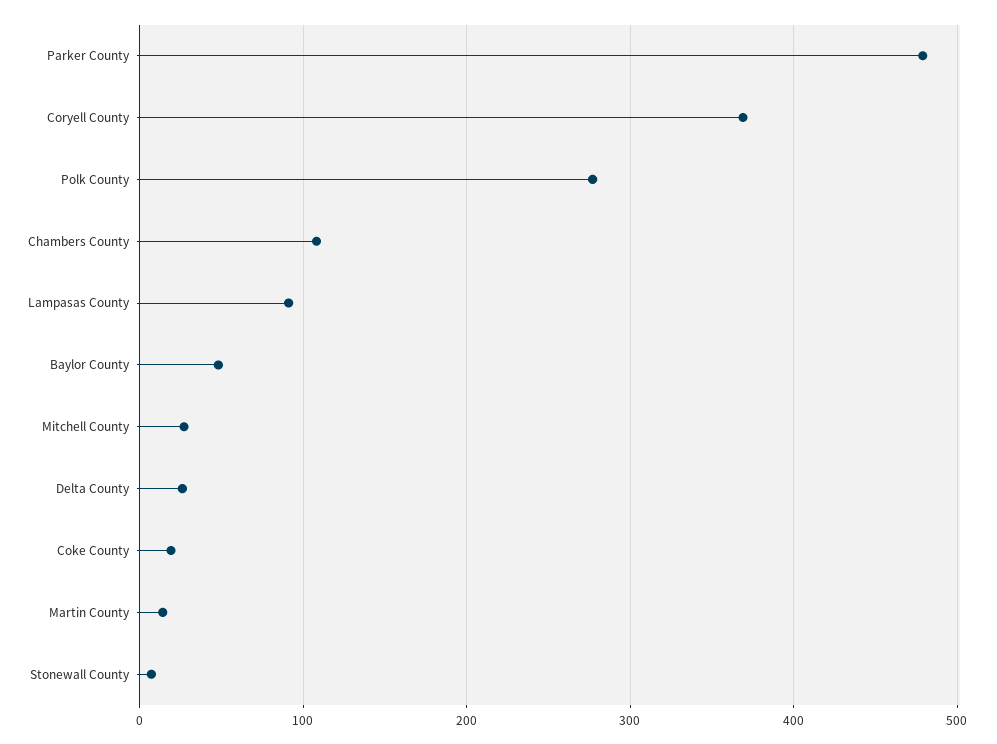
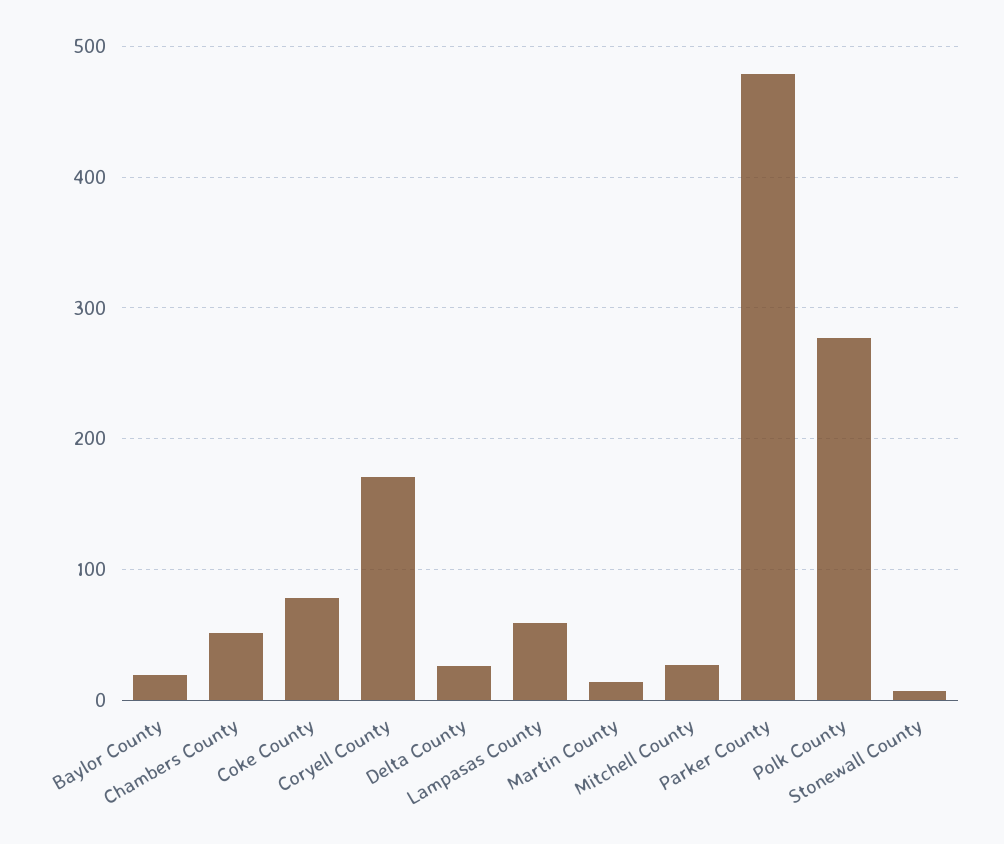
  {
    "Parker County": 480,
-   "Coryell County": 370,
+   "Coryell County": 170,
    "Polk County": 280,
-   "Chambers County": 110,
+   "Chambers County": 50,
-   "Lampasas County": 90,
+   "Lampasas County": 60,
-   "Baylor County": 50,
+   "Baylor County": 20,
    "Mitchell County": 30,
    "Delta County": 30,
-   "Coke County": 20,
+   "Coke County": 80,
    "Martin County": 10,
    "Stonewall County": 10
  }

